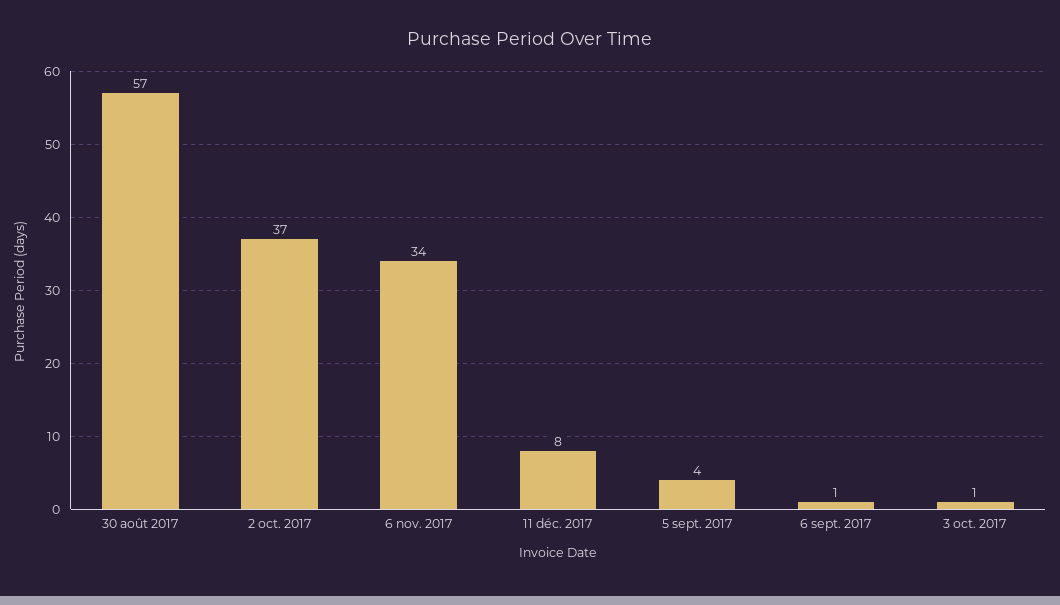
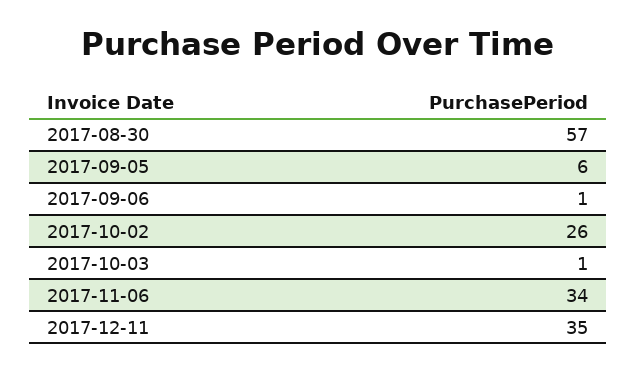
  {
    "30 août 2017": 57,
-   "2 oct. 2017": 37,
+   "2 oct. 2017": 26,
    "6 nov. 2017": 34,
-   "11 déc. 2017": 8,
+   "11 déc. 2017": 35,
-   "5 sept. 2017": 4,
+   "5 sept. 2017": 6,
    "6 sept. 2017": 1,
    "3 oct. 2017": 1
  }

